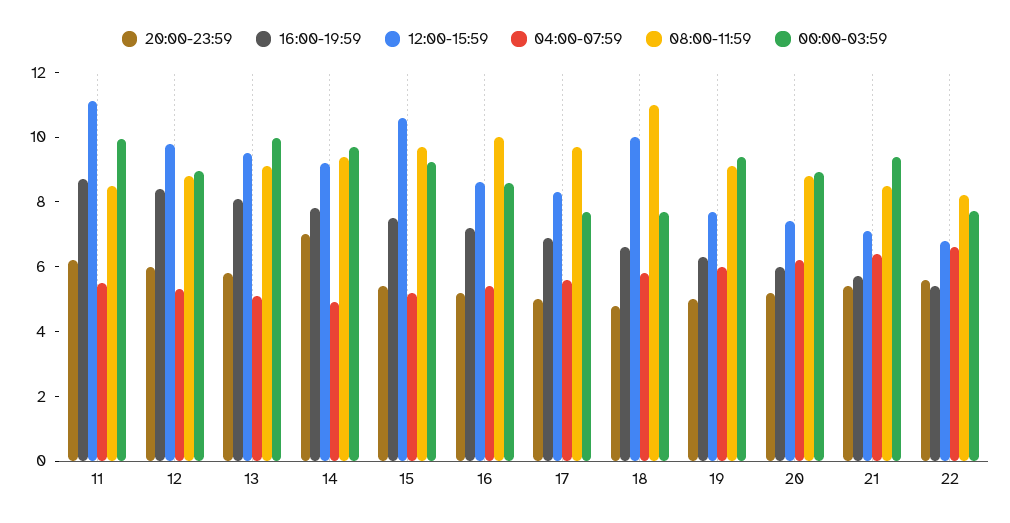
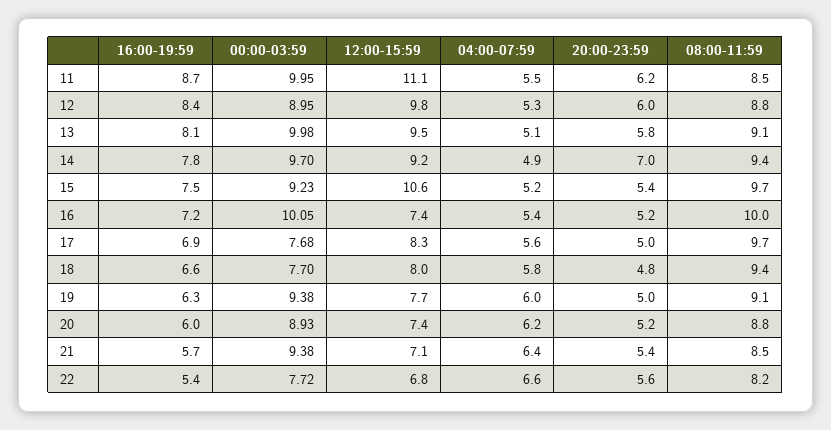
  {
    "20:00-23:59": {
      "11": 6.2,
      "12": 6,
      "13": 5.8,
      "14": 7,
      "15": 5.4,
      "16": 5.2,
      "17": 5,
      "18": 4.8,
      "19": 5,
      "20": 5.2,
      "21": 5.4,
      "22": 5.6
    },
    "16:00-19:59": {
      "11": 8.7,
      "12": 8.4,
      "13": 8.1,
      "14": 7.8,
      "15": 7.5,
      "16": 7.2,
      "17": 6.9,
      "18": 6.6,
      "19": 6.3,
      "20": 6,
      "21": 5.7,
      "22": 5.4
    },
    "12:00-15:59": {
      "11": 11.1,
      "12": 9.8,
      "13": 9.5,
      "14": 9.2,
      "15": 10.6,
-     "16": 8.5,
+     "16": 7.4,
      "17": 8.3,
-     "18": 10,
+     "18": 8,
      "19": 7.7,
      "20": 7.4,
      "21": 7.1,
      "22": 6.8
    },
    "04:00-07:59": {
      "11": 5.5,
      "12": 5.3,
      "13": 5.1,
      "14": 4.9,
      "15": 5.2,
      "16": 5.4,
      "17": 5.6,
      "18": 5.8,
      "19": 6,
      "20": 6.2,
      "21": 6.4,
      "22": 6.6
    },
    "08:00-11:59": {
      "11": 8.5,
      "12": 8.8,
      "13": 9.1,
      "14": 9.4,
      "15": 9.7,
      "16": 10,
      "17": 9.7,
-     "18": 11,
+     "18": 9.4,
      "19": 9.1,
      "20": 8.8,
      "21": 8.5,
      "22": 8.2
    },
    "00:00-03:59": {
      "11": 9.95,
      "12": 8.95,
      "13": 9.98,
      "14": 9.7,
      "15": 9.23,
-     "16": 8.5,
+     "16": 10.05,
      "17": 7.68,
      "18": 7.7,
      "19": 9.38,
      "20": 8.93,
      "21": 9.38,
      "22": 7.72
    }
  }

